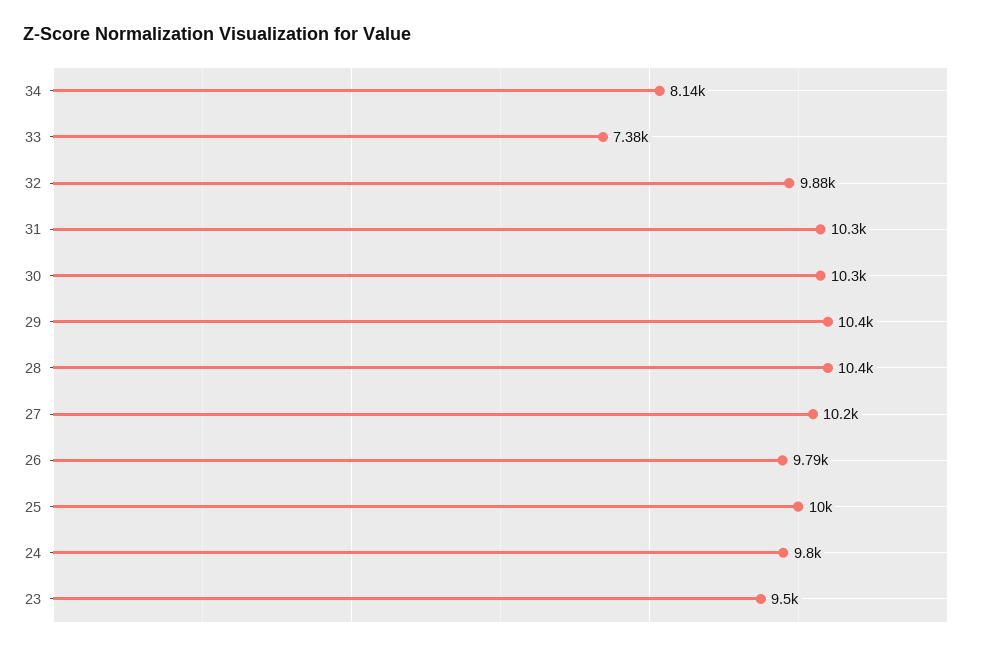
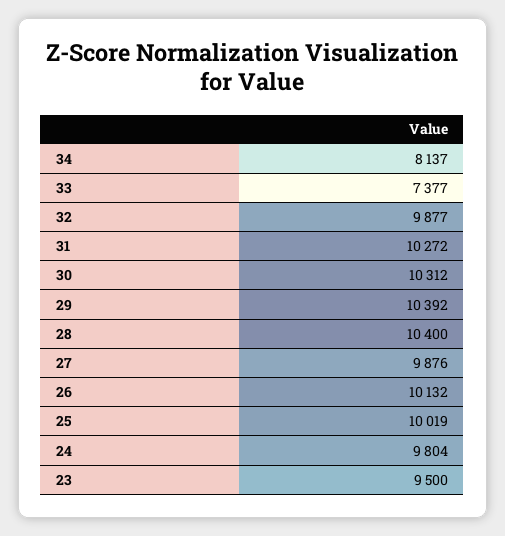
  {
    "34": 8137,
    "33": 7377,
    "32": 9877,
    "31": 10272,
    "30": 10312,
    "29": 10392,
    "28": 10400,
-   "27": 10200,
+   "27": 9876,
-   "26": 9790,
+   "26": 10132,
    "25": 10019,
    "24": 9804,
    "23": 9500
  }

